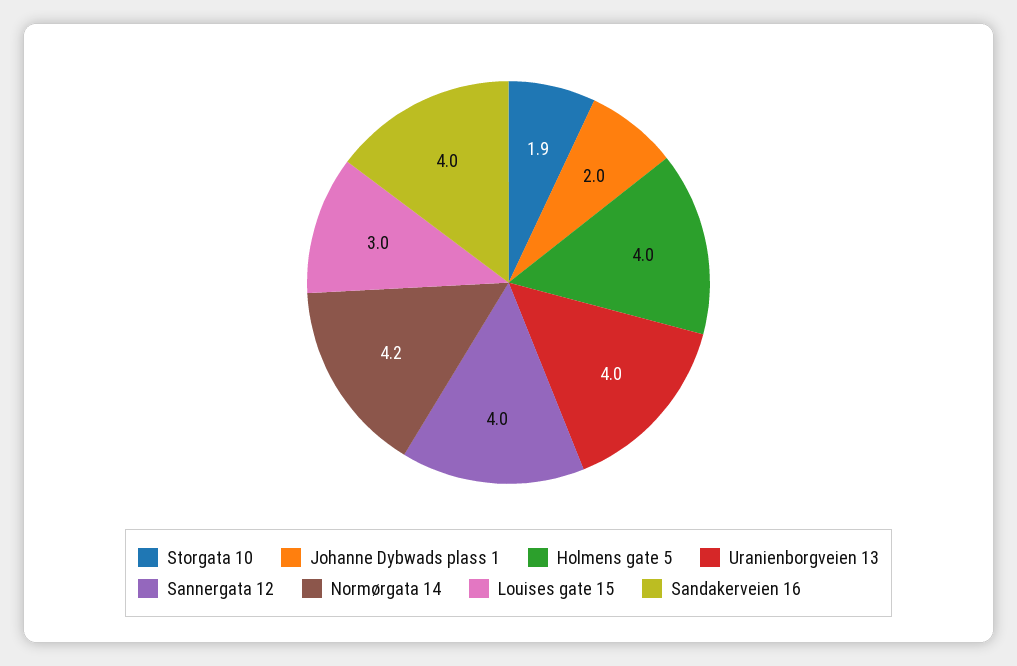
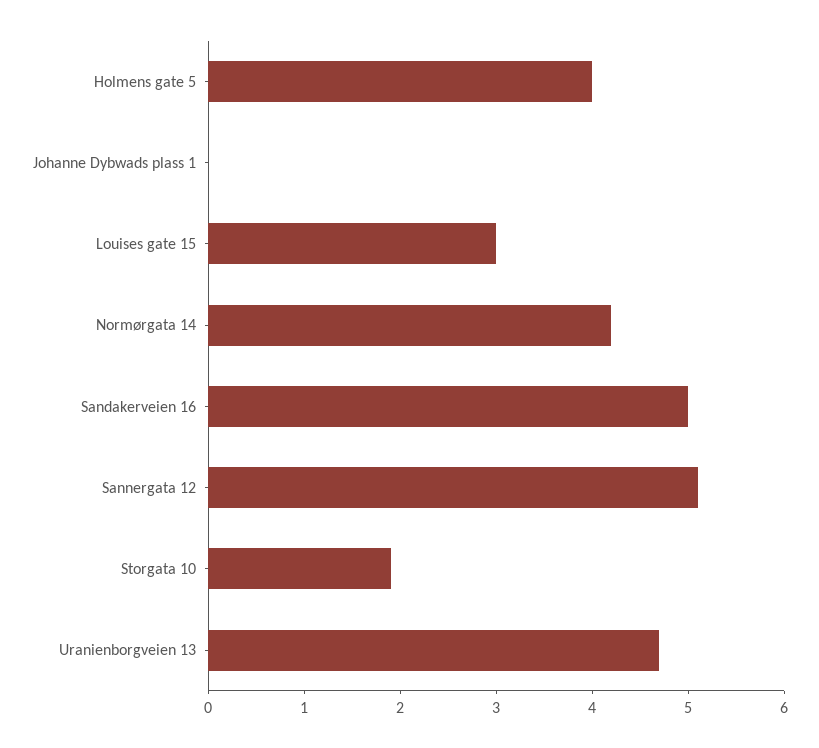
  {
    "Storgata 10": 1.9,
-   "Johanne Dybwads plass 1": 2,
+   "Johanne Dybwads plass 1": 0,
    "Holmens gate 5": 4,
-   "Uranienborgveien 13": 4,
+   "Uranienborgveien 13": 4.7,
-   "Sannergata 12": 4,
+   "Sannergata 12": 5.1,
    "Normørgata 14": 4.2,
    "Louises gate 15": 3,
-   "Sandakerveien 16": 4
+   "Sandakerveien 16": 5
  }

